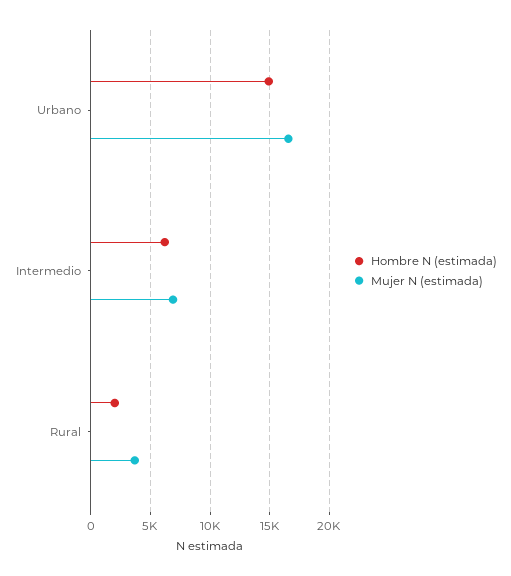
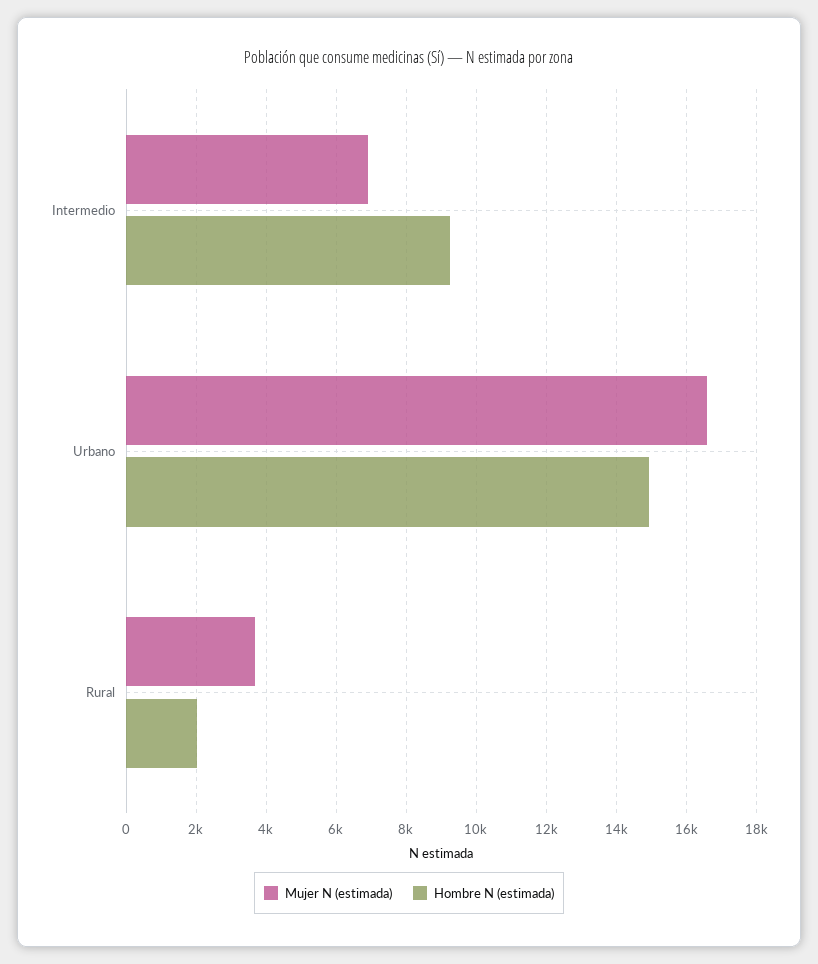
  {
    "Hombre N (estimada)": {
      "Urbano": 15000,
-     "Intermedio": 6000,
+     "Intermedio": 9200,
      "Rural": 2000
    },
    "Mujer N (estimada)": {
      "Urbano": 16600,
      "Intermedio": 6800,
      "Rural": 3600
    }
  }

